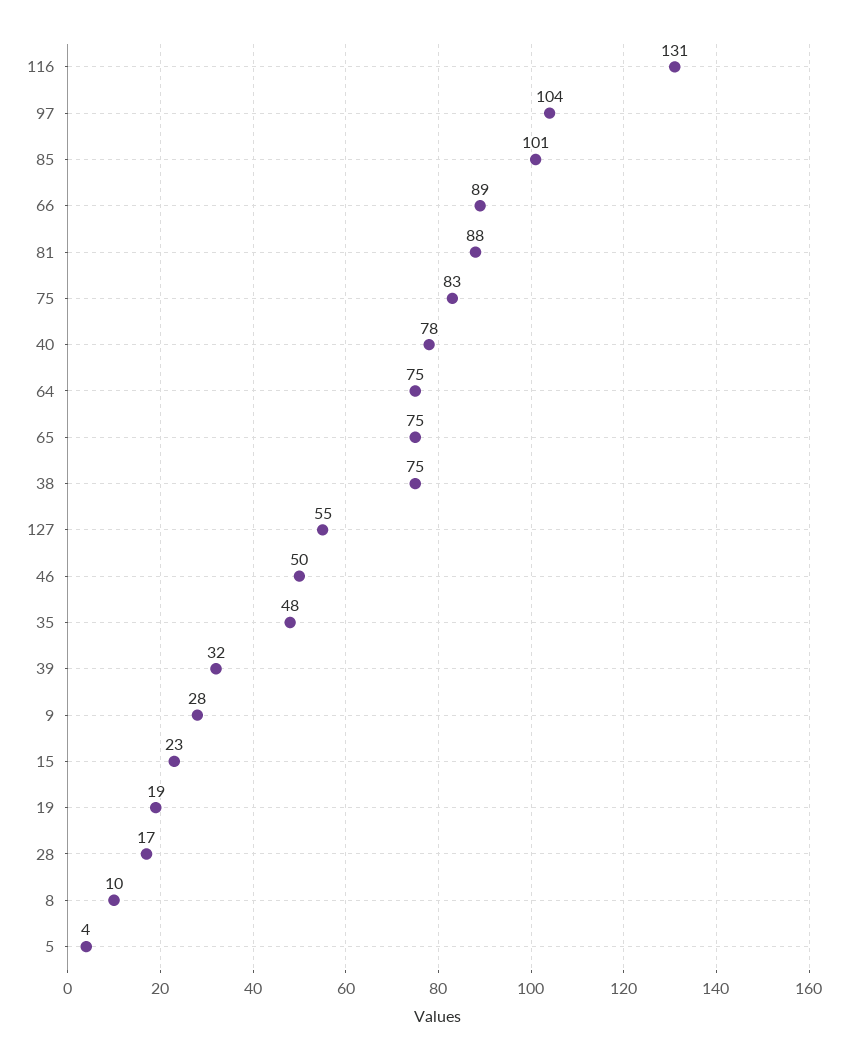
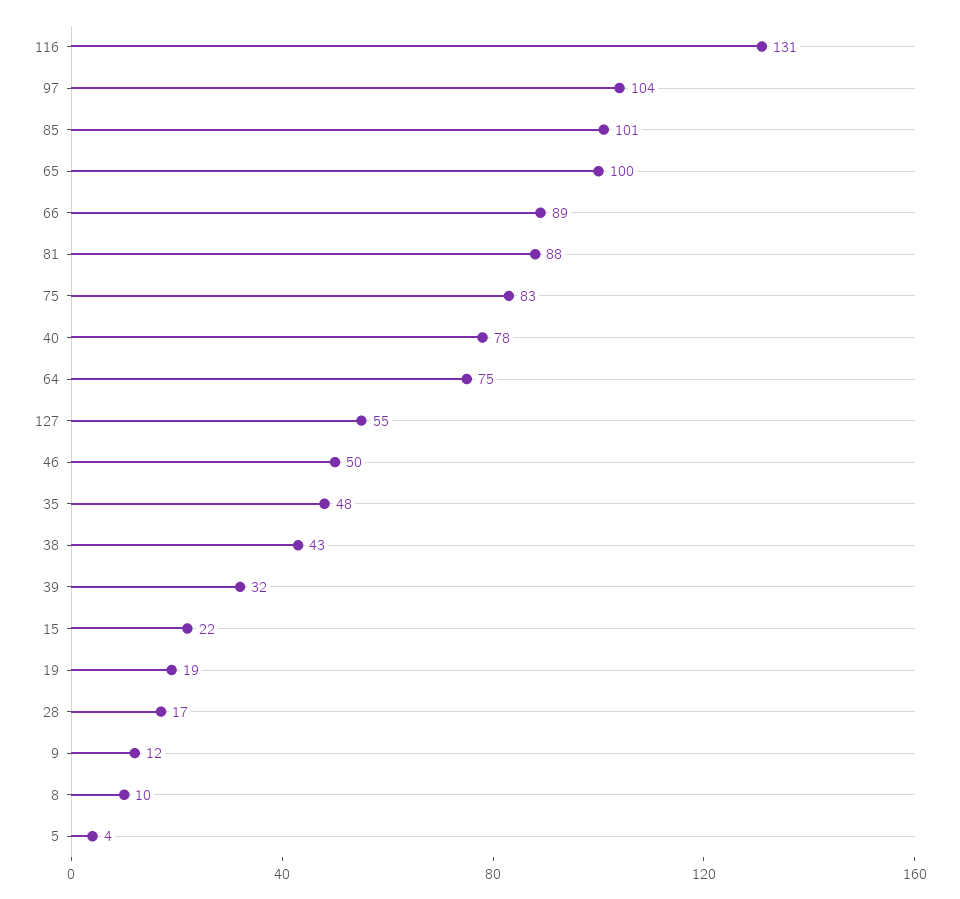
  {
    "116": 131,
    "97": 104,
    "85": 101,
    "66": 89,
    "81": 88,
    "75": 83,
    "40": 78,
    "64": 75,
-   "65": 75,
+   "65": 100,
-   "38": 75,
+   "38": 43,
    "127": 55,
    "46": 50,
    "35": 48,
    "39": 32,
-   "9": 28,
+   "9": 12,
-   "15": 23,
+   "15": 22,
    "19": 19,
    "28": 17,
    "8": 10,
    "5": 4
  }

